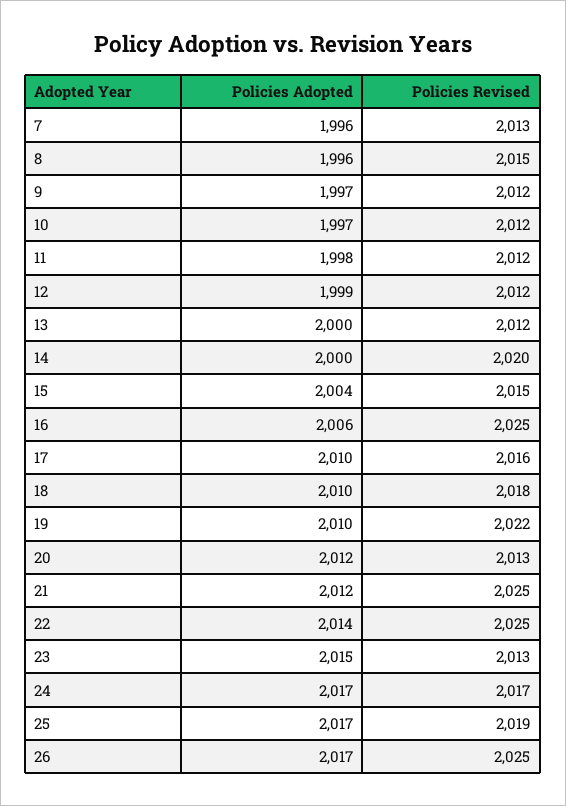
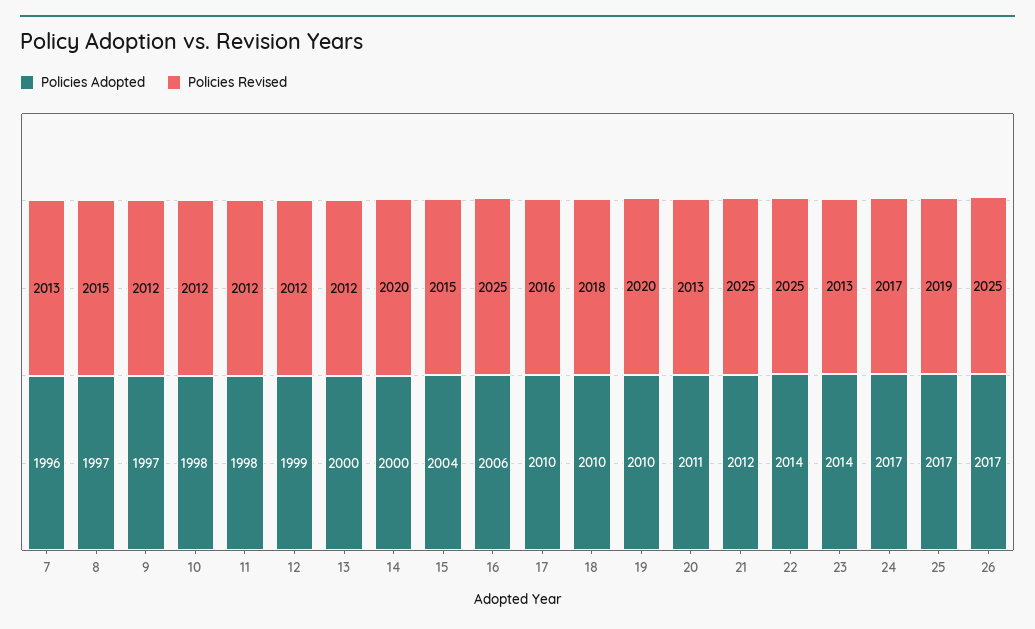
  {
    "Policies Adopted": {
      "7": 1996,
-     "8": 1996,
+     "8": 1997,
      "9": 1997,
-     "10": 1997,
+     "10": 1998,
      "11": 1998,
      "12": 1999,
      "13": 2000,
      "14": 2000,
      "15": 2004,
      "16": 2006,
      "17": 2010,
      "18": 2010,
      "19": 2010,
-     "20": 2012,
+     "20": 2011,
      "21": 2012,
      "22": 2014,
-     "23": 2015,
+     "23": 2014,
      "24": 2017,
      "25": 2017,
      "26": 2017
    },
    "Policies Revised": {
      "7": 2013,
      "8": 2015,
      "9": 2012,
      "10": 2012,
      "11": 2012,
      "12": 2012,
      "13": 2012,
      "14": 2020,
      "15": 2015,
      "16": 2025,
      "17": 2016,
      "18": 2018,
-     "19": 2022,
+     "19": 2020,
      "20": 2013,
      "21": 2025,
      "22": 2025,
      "23": 2013,
      "24": 2017,
      "25": 2019,
      "26": 2025
    }
  }

